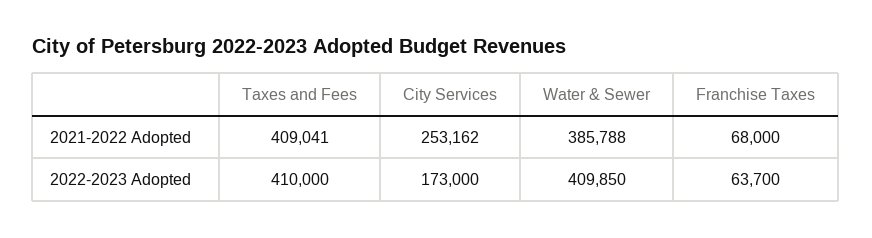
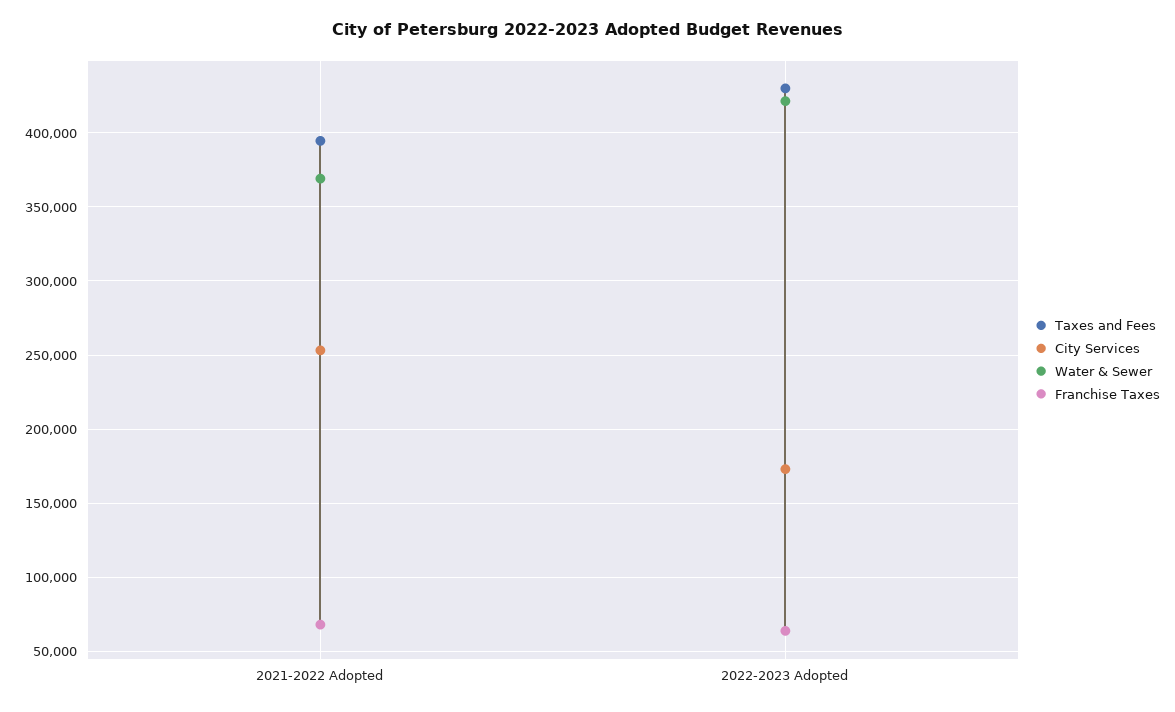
  {
    "Taxes and Fees": {
-     "2021-2022 Adopted": 409041,
+     "2021-2022 Adopted": 395000,
-     "2022-2023 Adopted": 410000
+     "2022-2023 Adopted": 430000
    },
    "City Services": {
      "2021-2022 Adopted": 253162,
      "2022-2023 Adopted": 173000
    },
    "Water & Sewer": {
-     "2021-2022 Adopted": 385788,
+     "2021-2022 Adopted": 370000,
-     "2022-2023 Adopted": 409850
+     "2022-2023 Adopted": 420000
    },
    "Franchise Taxes": {
      "2021-2022 Adopted": 68000,
      "2022-2023 Adopted": 63700
    }
  }

